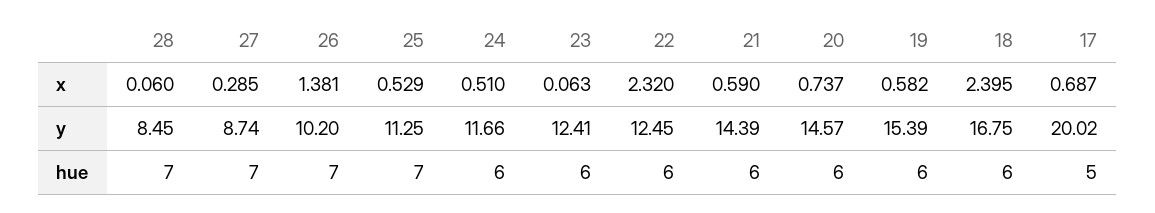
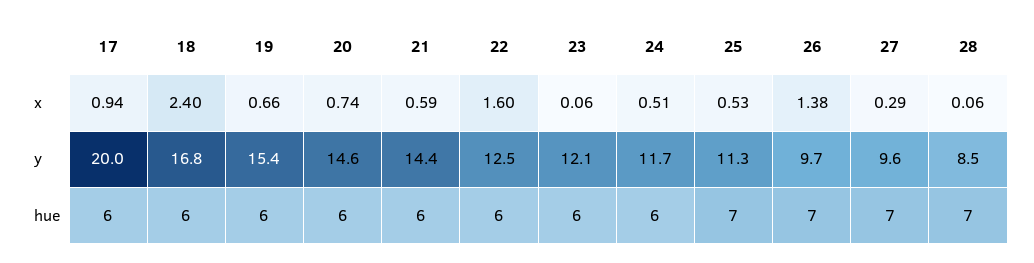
  {
    "28": {
      "x": 0.06,
      "y": 8.45,
      "hue": 7
    },
    "27": {
      "x": 0.285,
-     "y": 8.74,
+     "y": 9.6,
      "hue": 7
    },
    "26": {
      "x": 1.381,
-     "y": 10.2,
+     "y": 9.7,
      "hue": 7
    },
    "25": {
      "x": 0.529,
      "y": 11.25,
      "hue": 7
    },
    "24": {
      "x": 0.51,
      "y": 11.66,
      "hue": 6
    },
    "23": {
      "x": 0.063,
-     "y": 12.41,
+     "y": 12.1,
      "hue": 6
    },
    "22": {
-     "x": 2.32,
+     "x": 1.6,
      "y": 12.45,
      "hue": 6
    },
    "21": {
      "x": 0.59,
      "y": 14.39,
      "hue": 6
    },
    "20": {
      "x": 0.737,
      "y": 14.57,
      "hue": 6
    },
    "19": {
-     "x": 0.582,
+     "x": 0.66,
      "y": 15.39,
      "hue": 6
    },
    "18": {
      "x": 2.395,
      "y": 16.75,
      "hue": 6
    },
    "17": {
-     "x": 0.687,
+     "x": 0.94,
      "y": 20.02,
-     "hue": 5
+     "hue": 6
    }
  }

